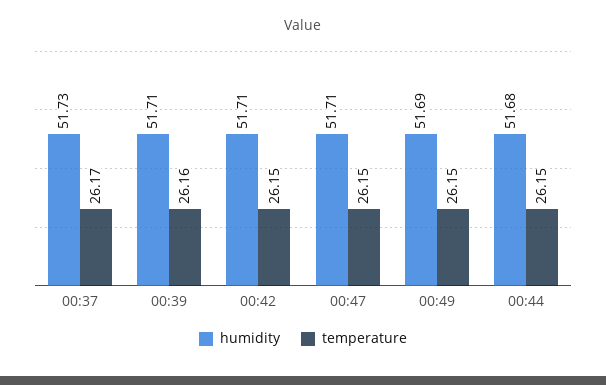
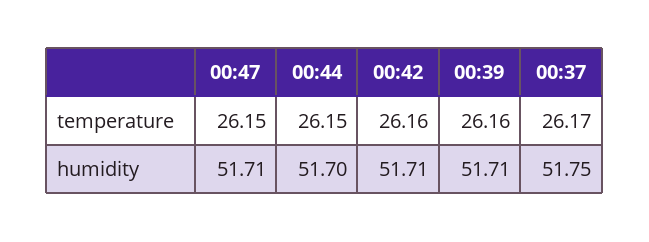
  {
    "humidity": {
-     "00:37": 51.73,
+     "00:37": 51.75,
      "00:39": 51.71,
      "00:42": 51.71,
      "00:47": 51.71,
-     "00:49": 51.69,
-     "00:44": 51.68
+     "00:44": 51.7
    },
    "temperature": {
      "00:37": 26.17,
      "00:39": 26.16,
-     "00:42": 26.15,
+     "00:42": 26.16,
      "00:47": 26.15,
-     "00:49": 26.15,
      "00:44": 26.15
    }
  }

